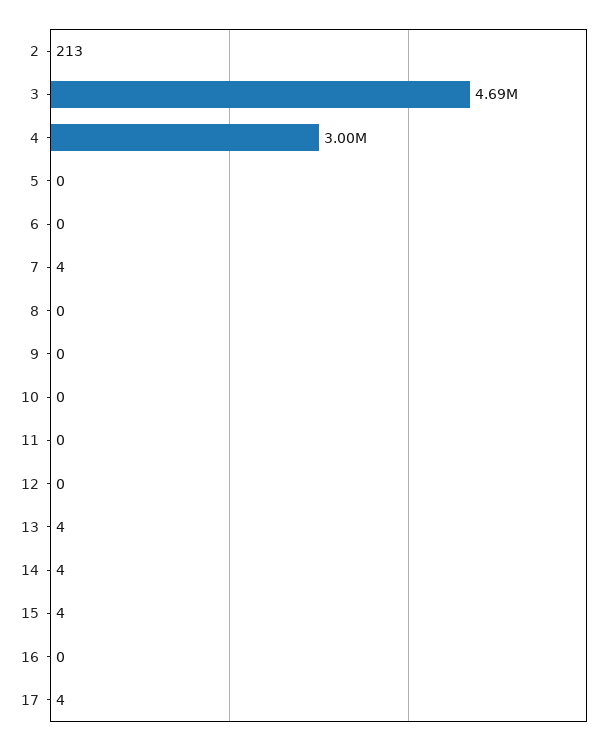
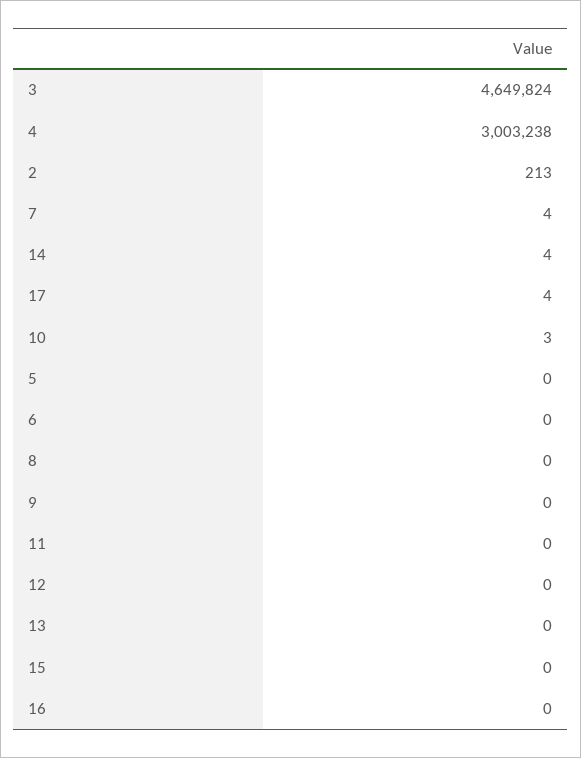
  {
    "2": 213,
-   "3": 4690000,
+   "3": 4649824,
    "4": 3003238,
    "5": 0,
    "6": 0,
    "7": 4,
    "8": 0,
    "9": 0,
-   "10": 0,
+   "10": 3,
    "11": 0,
    "12": 0,
-   "13": 4,
+   "13": 0,
    "14": 4,
-   "15": 4,
+   "15": 0,
    "16": 0,
    "17": 4
  }

